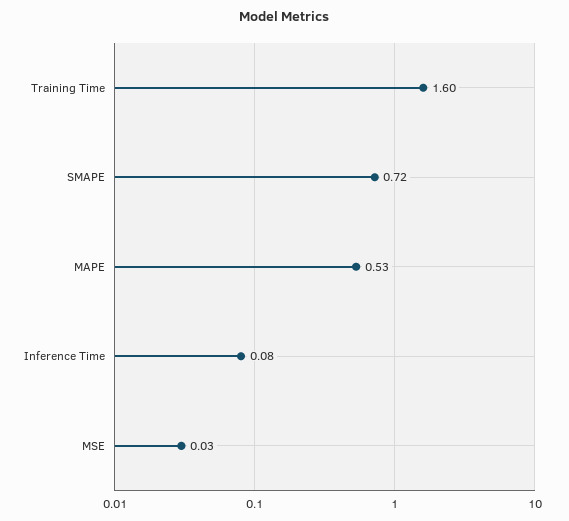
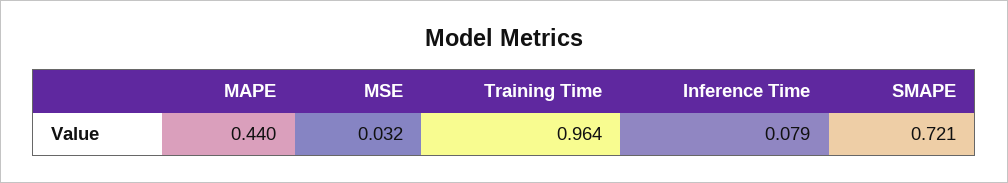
  {
-   "Training Time": 1.6,
+   "Training Time": 0.964,
    "SMAPE": 0.721,
-   "MAPE": 0.53,
+   "MAPE": 0.44,
    "Inference Time": 0.079,
    "MSE": 0.032
  }

